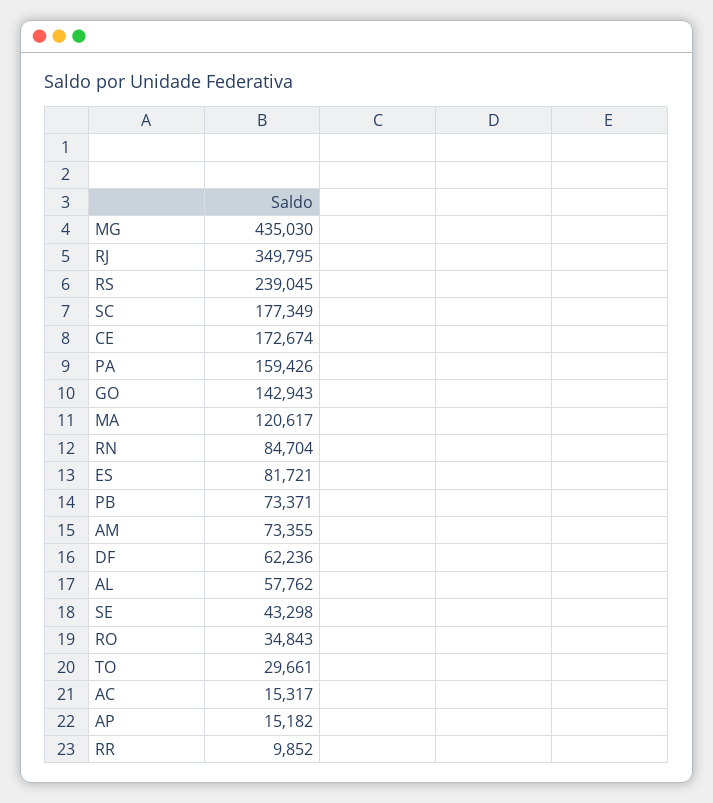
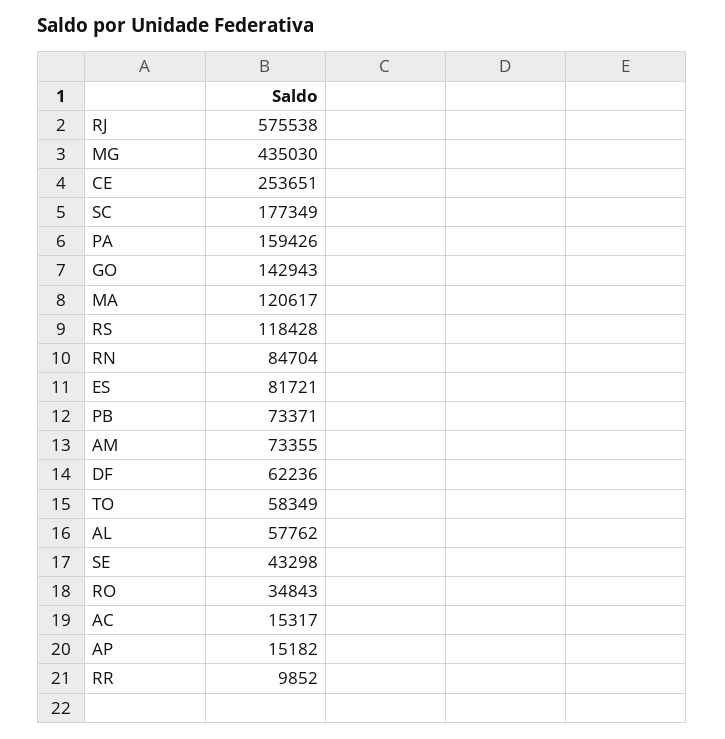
  {
    "MG": 435030,
-   "RJ": 349795,
+   "RJ": 575538,
-   "RS": 239045,
+   "RS": 118428,
    "SC": 177349,
-   "CE": 172674,
+   "CE": 253651,
    "PA": 159426,
    "GO": 142943,
    "MA": 120617,
    "RN": 84704,
    "ES": 81721,
    "PB": 73371,
    "AM": 73355,
    "DF": 62236,
    "AL": 57762,
    "SE": 43298,
    "RO": 34843,
-   "TO": 29661,
+   "TO": 58349,
    "AC": 15317,
    "AP": 15182,
    "RR": 9852
  }

